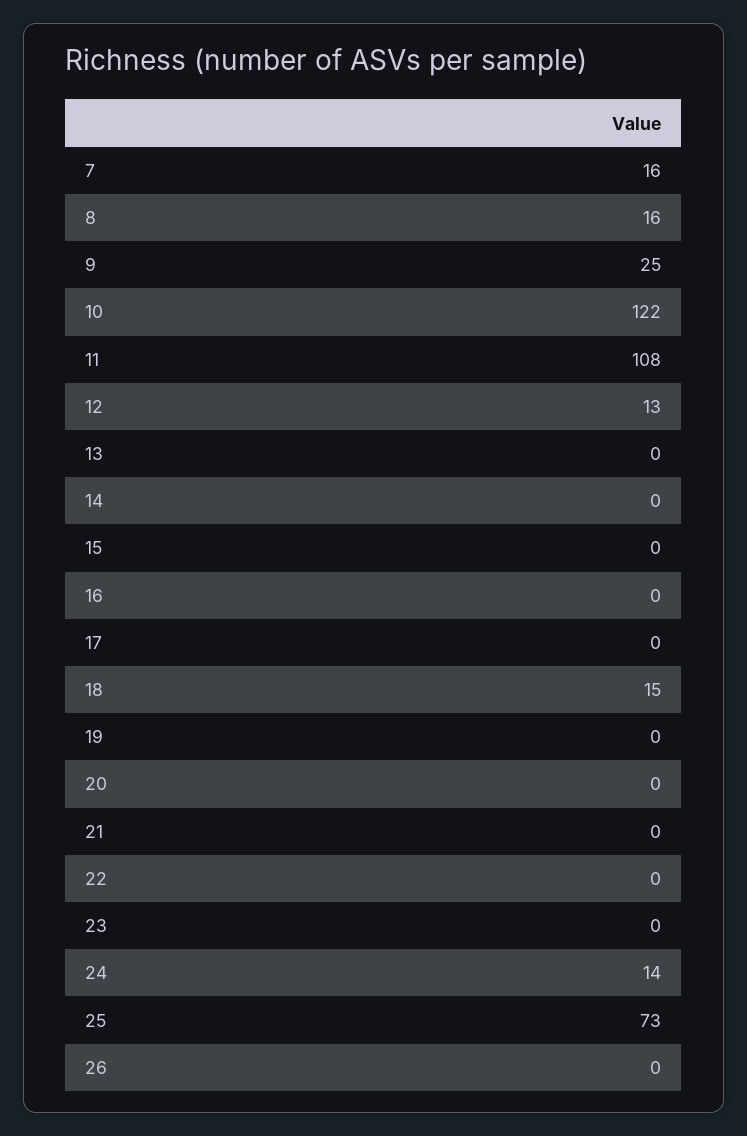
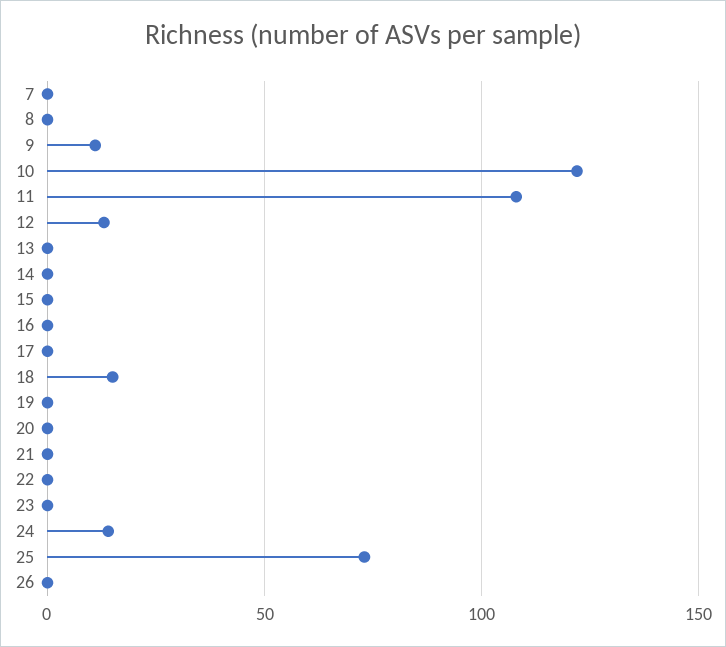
  {
-   "7": 16,
+   "7": 0,
-   "8": 16,
+   "8": 0,
-   "9": 25,
+   "9": 10,
    "10": 122,
    "11": 108,
    "12": 13,
    "13": 0,
    "14": 0,
    "15": 0,
    "16": 0,
    "17": 0,
    "18": 15,
    "19": 0,
    "20": 0,
    "21": 0,
    "22": 0,
    "23": 0,
    "24": 14,
    "25": 73,
    "26": 0
  }

